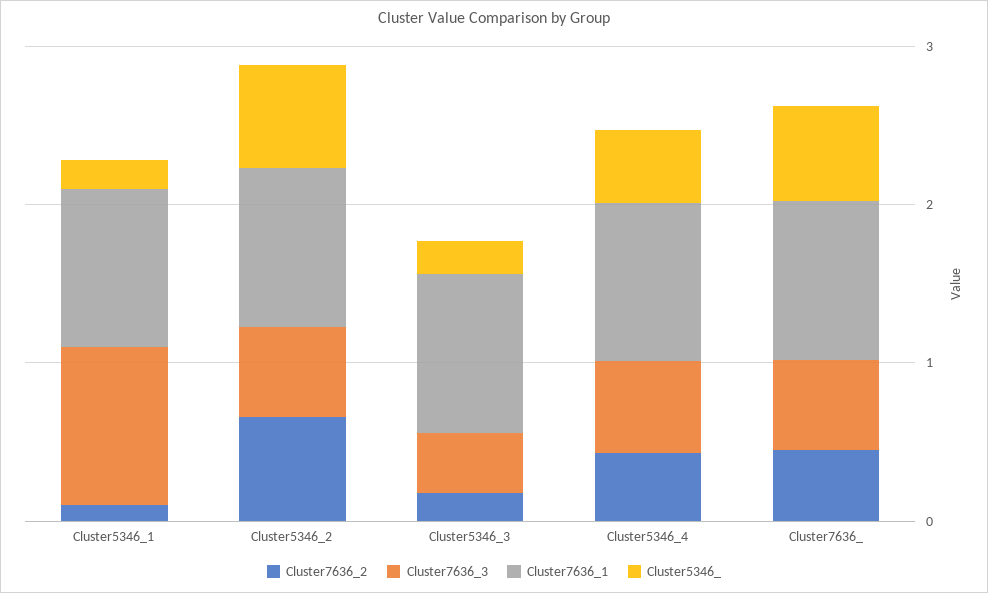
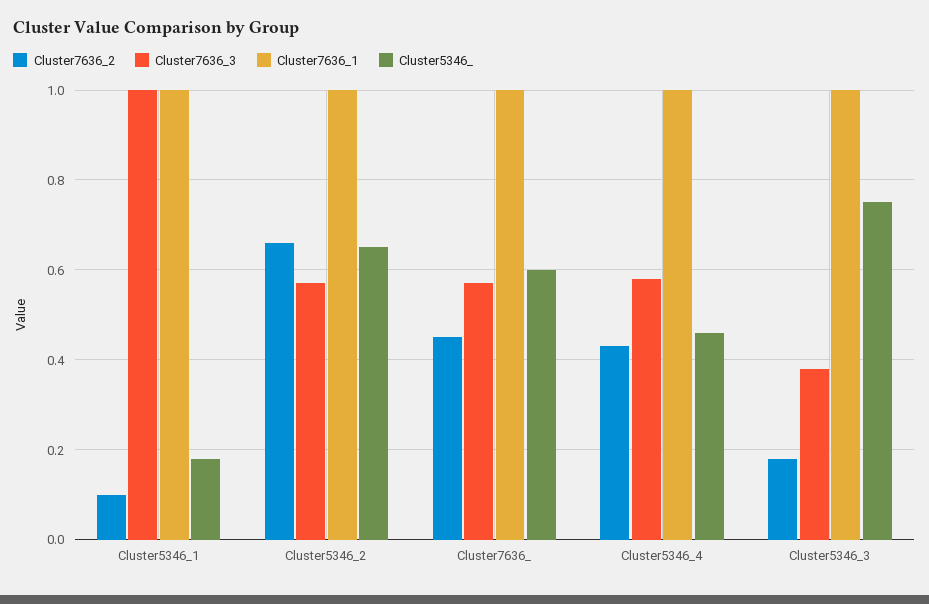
  {
    "Cluster7636_2": {
      "Cluster5346_1": 0.1,
      "Cluster5346_2": 0.65,
      "Cluster5346_3": 0.2,
      "Cluster5346_4": 0.45,
      "Cluster7636_": 0.45
    },
    "Cluster7636_3": {
      "Cluster5346_1": 1,
      "Cluster5346_2": 0.55,
      "Cluster5346_3": 0.4,
      "Cluster5346_4": 0.6,
      "Cluster7636_": 0.55
    },
    "Cluster7636_1": {
      "Cluster5346_1": 1,
      "Cluster5346_2": 1,
      "Cluster5346_3": 1,
      "Cluster5346_4": 1,
      "Cluster7636_": 1
    },
    "Cluster5346_": {
      "Cluster5346_1": 0.2,
      "Cluster5346_2": 0.65,
-     "Cluster5346_3": 0.2,
+     "Cluster5346_3": 0.75,
      "Cluster5346_4": 0.45,
      "Cluster7636_": 0.6
    }
  }

